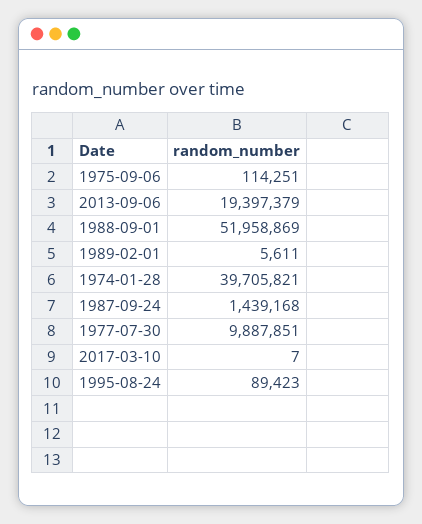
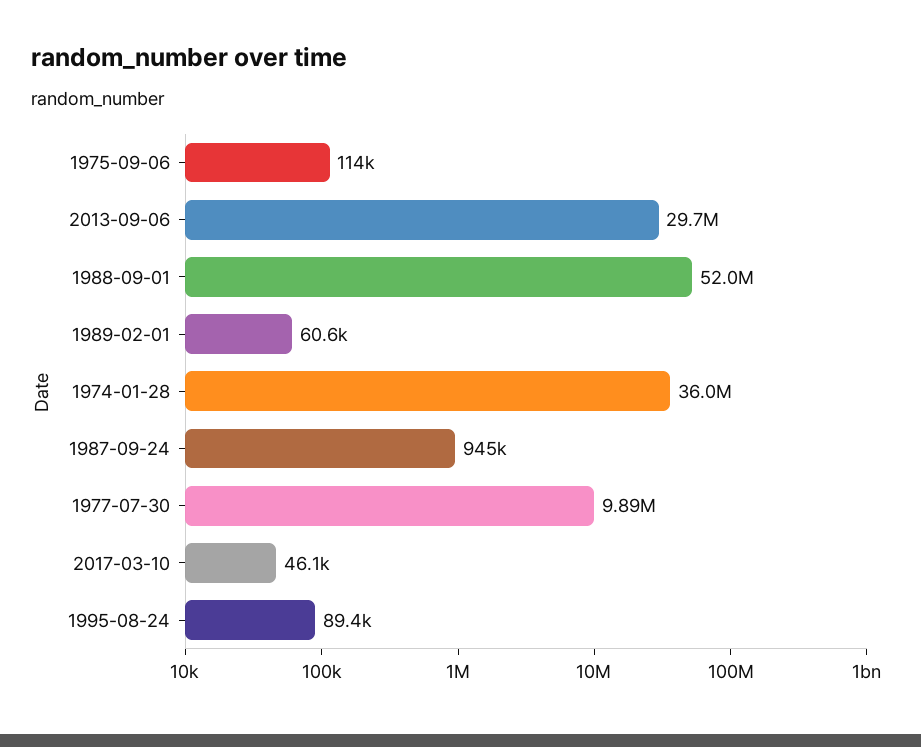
  {
    "1975-09-06": 114251,
-   "2013-09-06": 19397379,
+   "2013-09-06": 29700000,
    "1988-09-01": 51958869,
-   "1989-02-01": 5611,
+   "1989-02-01": 60600,
-   "1974-01-28": 39705821,
+   "1974-01-28": 36000000,
-   "1987-09-24": 1439168,
+   "1987-09-24": 945000,
    "1977-07-30": 9887851,
-   "2017-03-10": 7,
+   "2017-03-10": 46100,
    "1995-08-24": 89423
  }

